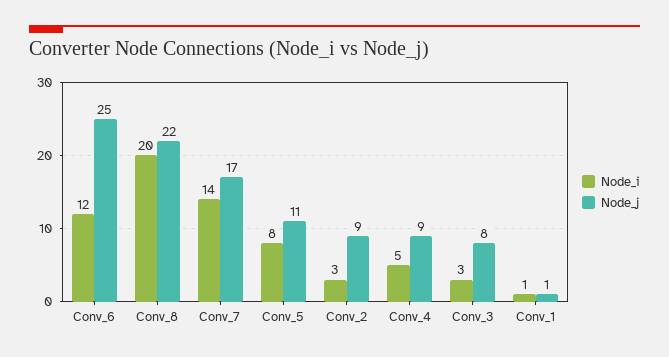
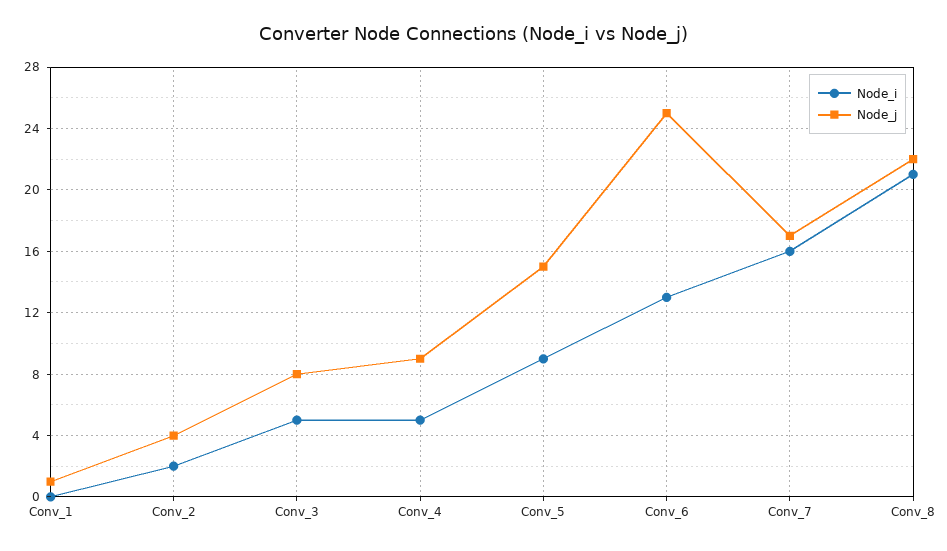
  {
    "Node_i": {
-     "Conv_6": 12,
+     "Conv_6": 13,
-     "Conv_8": 20,
+     "Conv_8": 21,
-     "Conv_7": 14,
+     "Conv_7": 16,
-     "Conv_5": 8,
+     "Conv_5": 9,
-     "Conv_2": 3,
+     "Conv_2": 2,
      "Conv_4": 5,
-     "Conv_3": 3,
+     "Conv_3": 5,
-     "Conv_1": 1
+     "Conv_1": 0
    },
    "Node_j": {
      "Conv_6": 25,
      "Conv_8": 22,
      "Conv_7": 17,
-     "Conv_5": 11,
+     "Conv_5": 15,
-     "Conv_2": 9,
+     "Conv_2": 4,
      "Conv_4": 9,
      "Conv_3": 8,
      "Conv_1": 1
    }
  }

